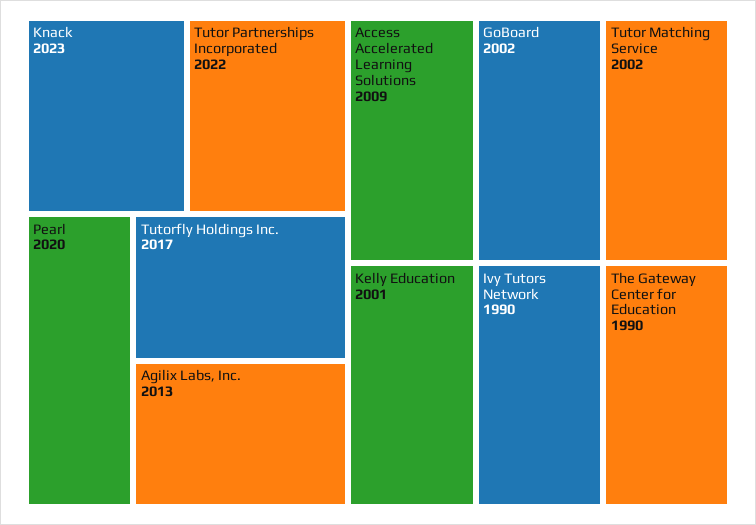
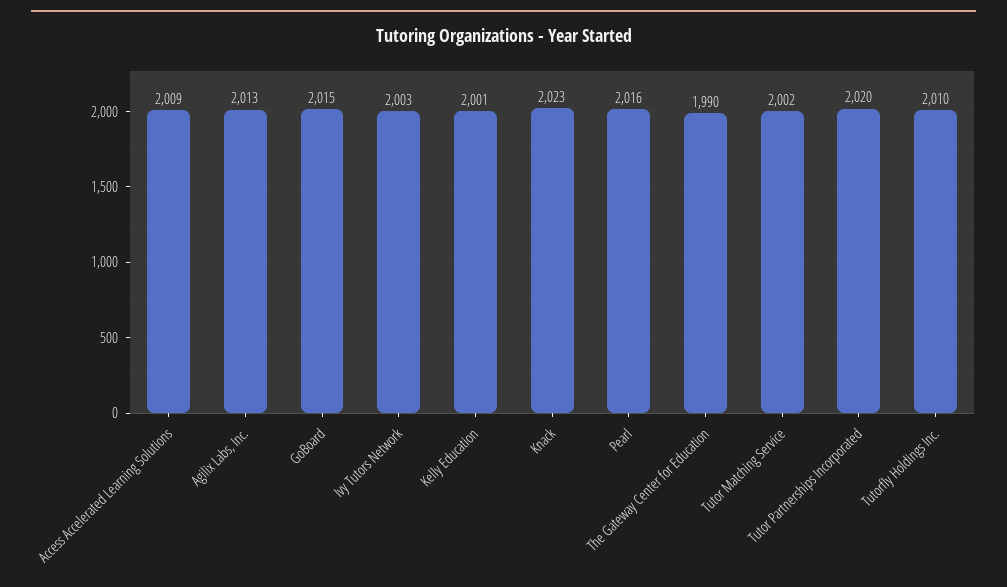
  {
    "Knack": 2023,
-   "Tutor Partnerships Incorporated": 2022,
+   "Tutor Partnerships Incorporated": 2020,
-   "Pearl": 2020,
+   "Pearl": 2016,
-   "Tutorfly Holdings Inc.": 2017,
+   "Tutorfly Holdings Inc.": 2010,
    "Agilix Labs, Inc.": 2013,
    "Access Accelerated Learning Solutions": 2009,
-   "GoBoard": 2002,
+   "GoBoard": 2015,
    "Tutor Matching Service": 2002,
    "Kelly Education": 2001,
-   "Ivy Tutors Network": 1990,
+   "Ivy Tutors Network": 2003,
    "The Gateway Center for Education": 1990
  }

